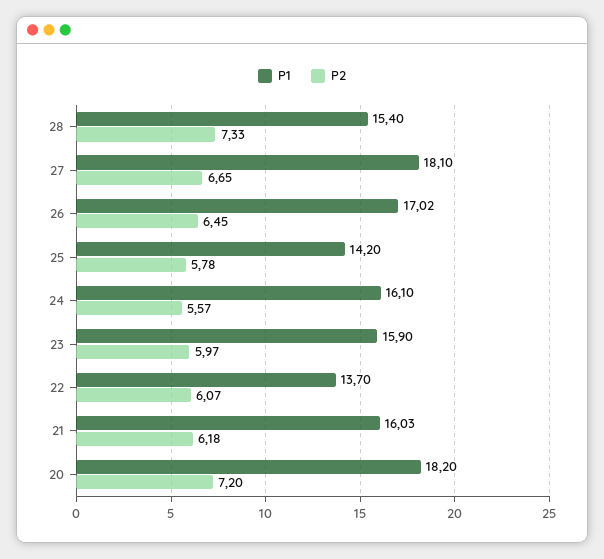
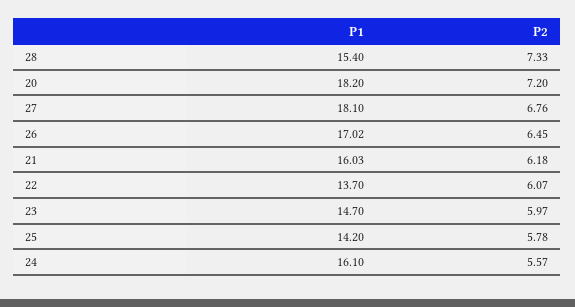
  {
    "P1": {
      "28": 15.4,
      "27": 18.1,
      "26": 17.02,
      "25": 14.2,
      "24": 16.1,
-     "23": 15.9,
+     "23": 14.7,
      "22": 13.7,
      "21": 16.03,
      "20": 18.2
    },
    "P2": {
      "28": 7.33,
-     "27": 6.65,
+     "27": 6.76,
      "26": 6.45,
      "25": 5.78,
      "24": 5.57,
      "23": 5.97,
      "22": 6.07,
      "21": 6.18,
      "20": 7.2
    }
  }

